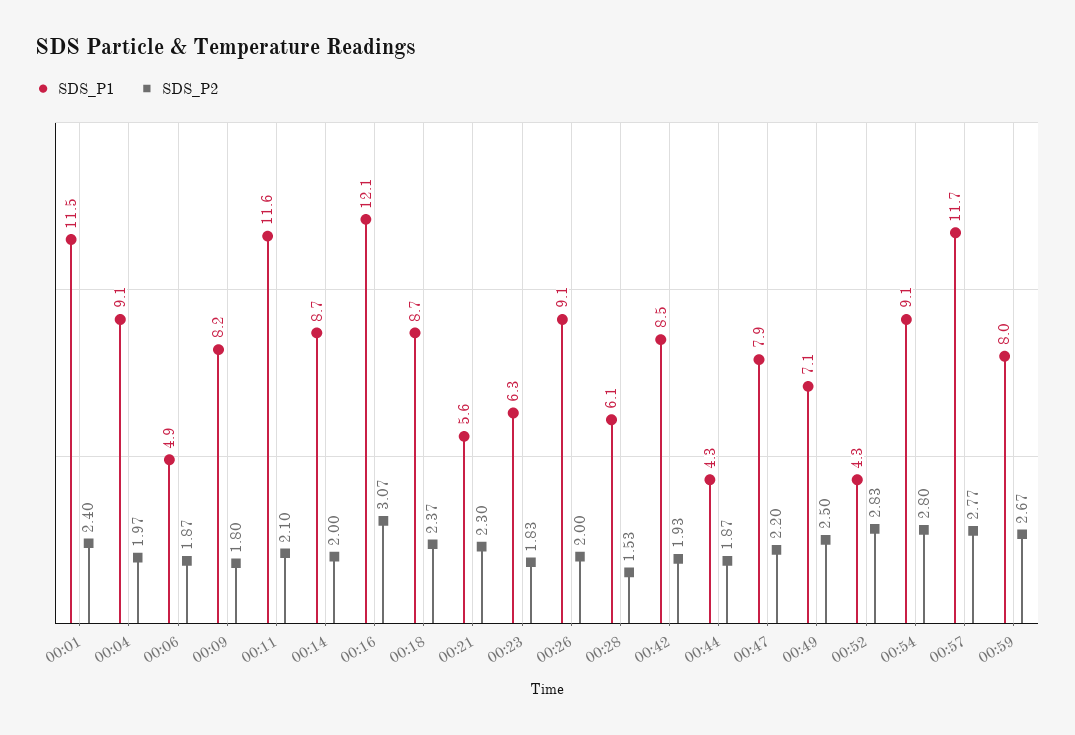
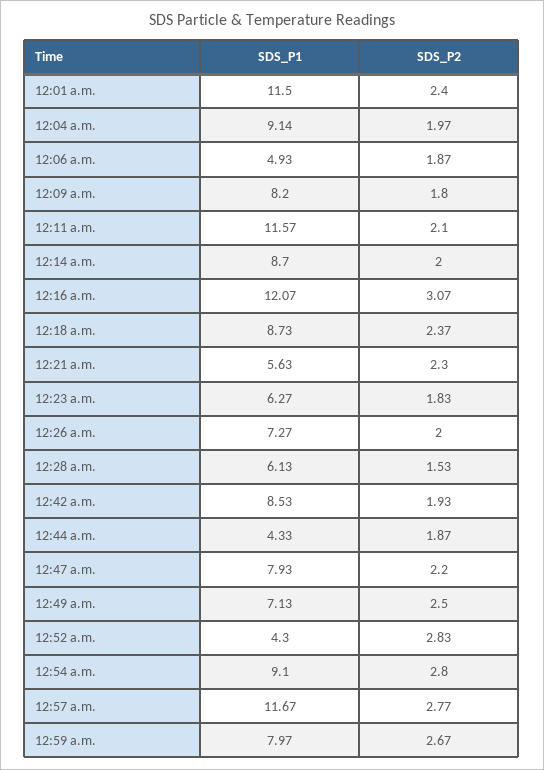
  {
    "SDS_P1": {
      "00:01": 11.5,
      "00:04": 9.14,
      "00:06": 4.93,
      "00:09": 8.2,
      "00:11": 11.57,
      "00:14": 8.7,
      "00:16": 12.07,
      "00:18": 8.73,
      "00:21": 5.63,
      "00:23": 6.27,
-     "00:26": 9.1,
+     "00:26": 7.27,
      "00:28": 6.13,
      "00:42": 8.53,
      "00:44": 4.33,
      "00:47": 7.93,
      "00:49": 7.13,
      "00:52": 4.3,
      "00:54": 9.1,
      "00:57": 11.67,
      "00:59": 7.97
    },
    "SDS_P2": {
      "00:01": 2.4,
      "00:04": 1.97,
      "00:06": 1.87,
      "00:09": 1.8,
      "00:11": 2.1,
      "00:14": 2,
      "00:16": 3.07,
      "00:18": 2.37,
      "00:21": 2.3,
      "00:23": 1.83,
      "00:26": 2,
      "00:28": 1.53,
      "00:42": 1.93,
      "00:44": 1.87,
      "00:47": 2.2,
      "00:49": 2.5,
      "00:52": 2.83,
      "00:54": 2.8,
      "00:57": 2.77,
      "00:59": 2.67
    }
  }

